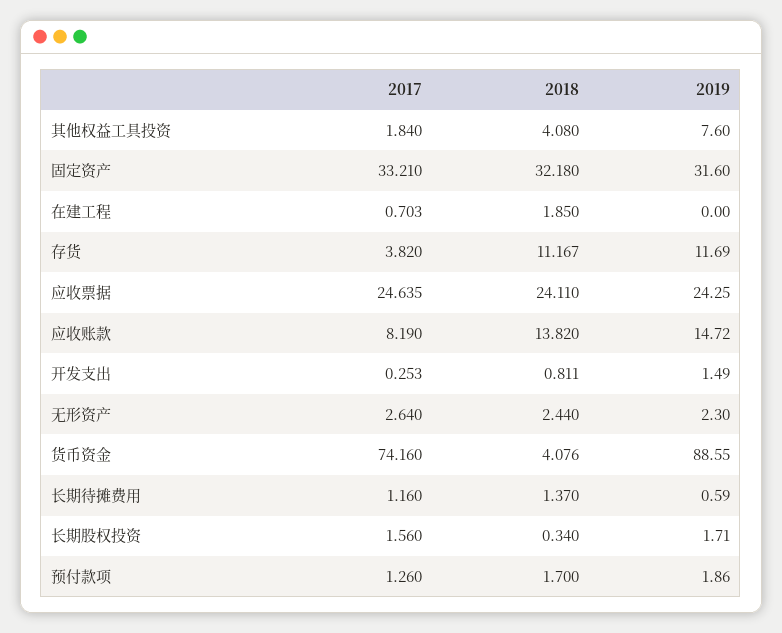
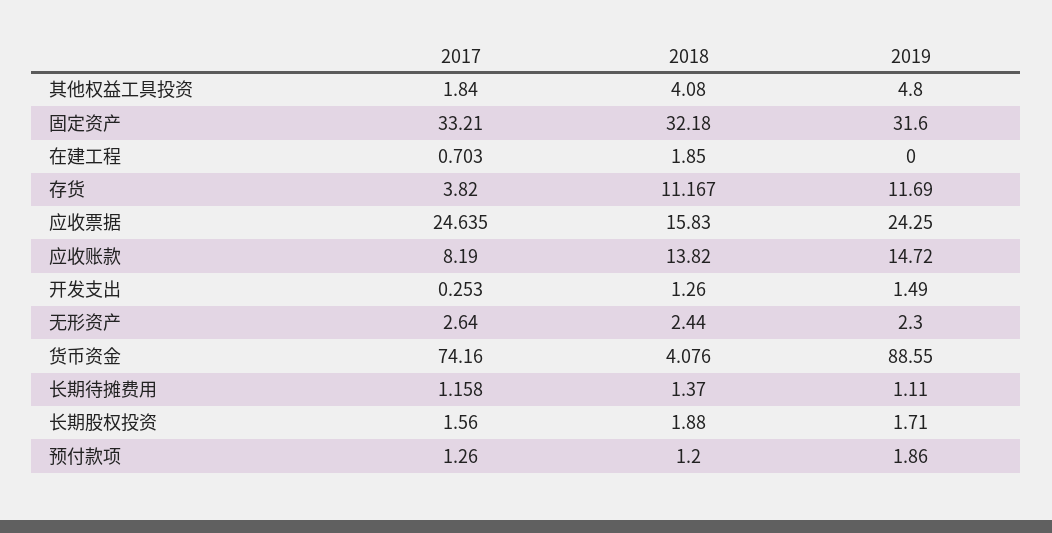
  {
    "2017": {
      "其他权益工具投资": 1.84,
      "固定资产": 33.21,
      "在建工程": 0.703,
      "存货": 3.82,
      "应收票据": 24.635,
      "应收账款": 8.19,
      "开发支出": 0.253,
      "无形资产": 2.64,
      "货币资金": 74.16,
-     "长期待摊费用": 1.16,
+     "长期待摊费用": 1.158,
      "长期股权投资": 1.56,
      "预付款项": 1.26
    },
    "2018": {
      "其他权益工具投资": 4.08,
      "固定资产": 32.18,
      "在建工程": 1.85,
      "存货": 11.167,
-     "应收票据": 24.11,
+     "应收票据": 15.83,
      "应收账款": 13.82,
-     "开发支出": 0.811,
+     "开发支出": 1.26,
      "无形资产": 2.44,
      "货币资金": 4.076,
      "长期待摊费用": 1.37,
-     "长期股权投资": 0.34,
+     "长期股权投资": 1.88,
-     "预付款项": 1.7
+     "预付款项": 1.2
    },
    "2019": {
-     "其他权益工具投资": 7.6,
+     "其他权益工具投资": 4.8,
      "固定资产": 31.6,
      "在建工程": 0,
      "存货": 11.69,
      "应收票据": 24.25,
      "应收账款": 14.72,
      "开发支出": 1.49,
      "无形资产": 2.3,
      "货币资金": 88.55,
-     "长期待摊费用": 0.59,
+     "长期待摊费用": 1.11,
      "长期股权投资": 1.71,
      "预付款项": 1.86
    }
  }

